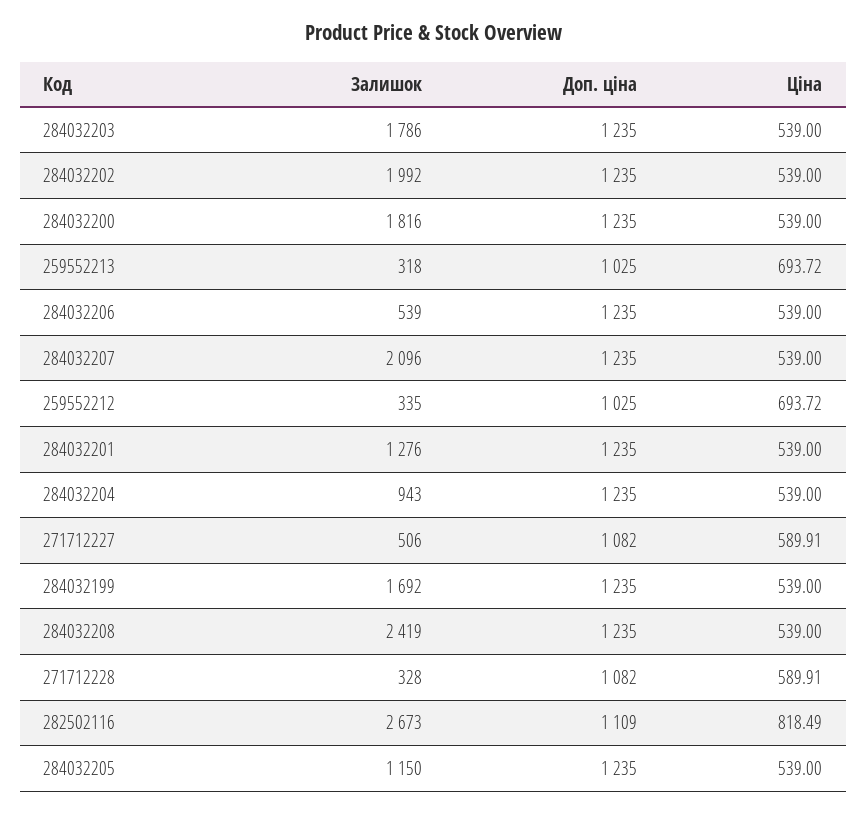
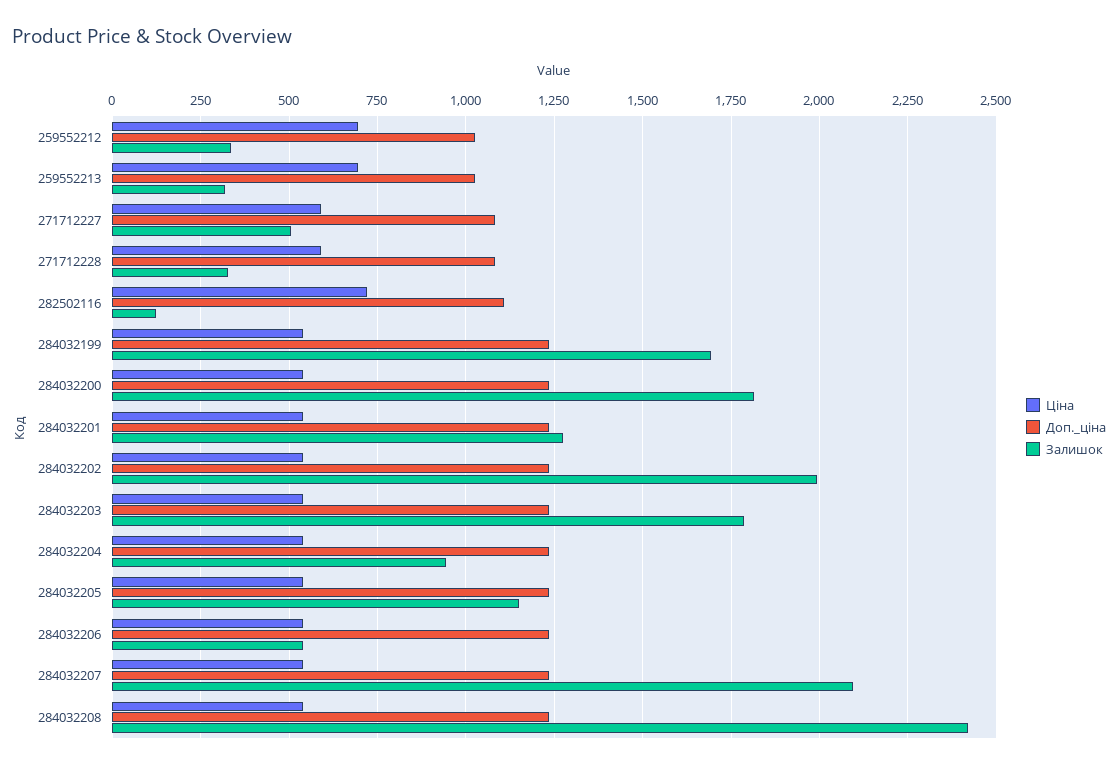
  {
    "Залишок": {
      "284032203": 1786,
      "284032202": 1992,
      "284032200": 1816,
      "259552213": 318,
      "284032206": 539,
      "284032207": 2096,
      "259552212": 335,
      "284032201": 1276,
      "284032204": 943,
      "271712227": 506,
      "284032199": 1692,
      "284032208": 2419,
      "271712228": 328,
-     "282502116": 2673,
+     "282502116": 125,
      "284032205": 1150
    },
    "Доп. ціна": {
      "284032203": 1235,
      "284032202": 1235,
      "284032200": 1235,
      "259552213": 1025,
      "284032206": 1235,
      "284032207": 1235,
      "259552212": 1025,
      "284032201": 1235,
      "284032204": 1235,
      "271712227": 1082,
      "284032199": 1235,
      "284032208": 1235,
      "271712228": 1082,
      "282502116": 1109,
      "284032205": 1235
    },
    "Ціна": {
      "284032203": 539,
      "284032202": 539,
      "284032200": 539,
      "259552213": 693.72,
      "284032206": 539,
      "284032207": 539,
      "259552212": 693.72,
      "284032201": 539,
      "284032204": 539,
      "271712227": 589.91,
      "284032199": 539,
      "284032208": 539,
      "271712228": 589.91,
-     "282502116": 818.49,
+     "282502116": 725,
      "284032205": 539
    }
  }

